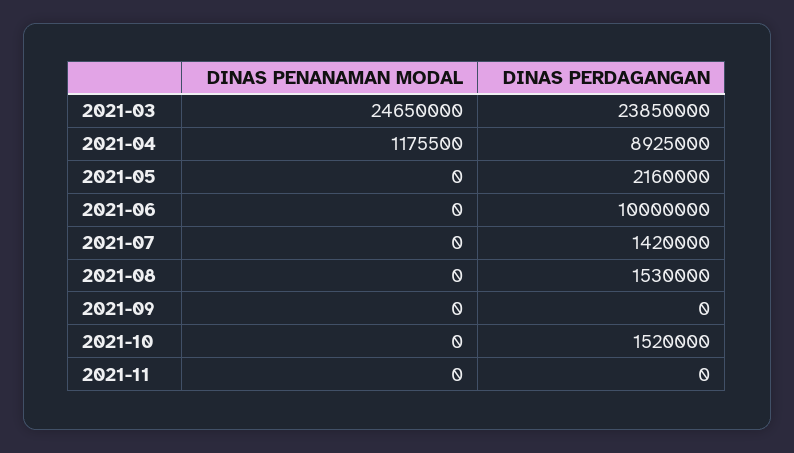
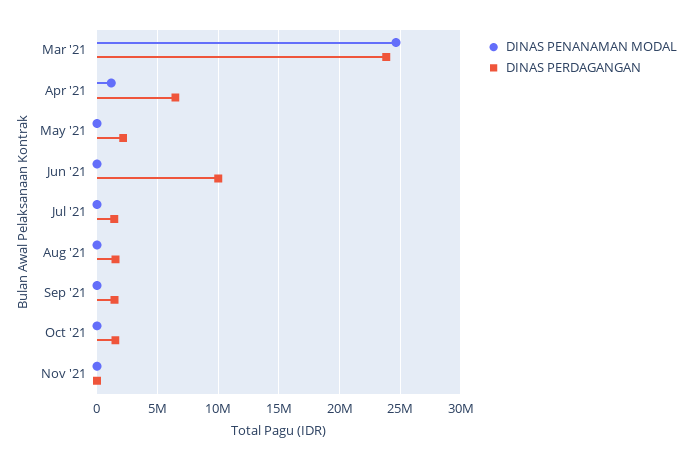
  {
    "DINAS PENANAMAN MODAL": {
      "2021-03": 24650000,
      "2021-04": 1175500,
      "2021-05": 0,
      "2021-06": 0,
      "2021-07": 0,
      "2021-08": 0,
      "2021-09": 0,
      "2021-10": 0,
      "2021-11": 0
    },
    "DINAS PERDAGANGAN": {
      "2021-03": 23850000,
-     "2021-04": 8925000,
+     "2021-04": 6500000,
      "2021-05": 2160000,
      "2021-06": 10000000,
      "2021-07": 1420000,
      "2021-08": 1530000,
-     "2021-09": 0,
+     "2021-09": 1500000,
      "2021-10": 1520000,
      "2021-11": 0
    }
  }

